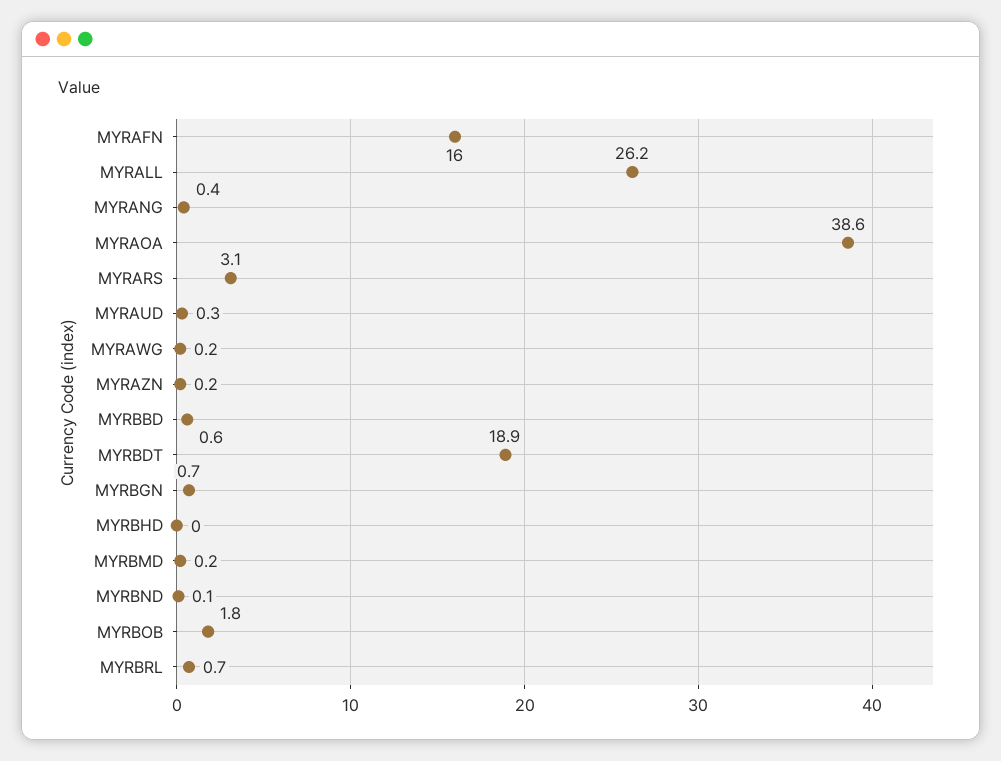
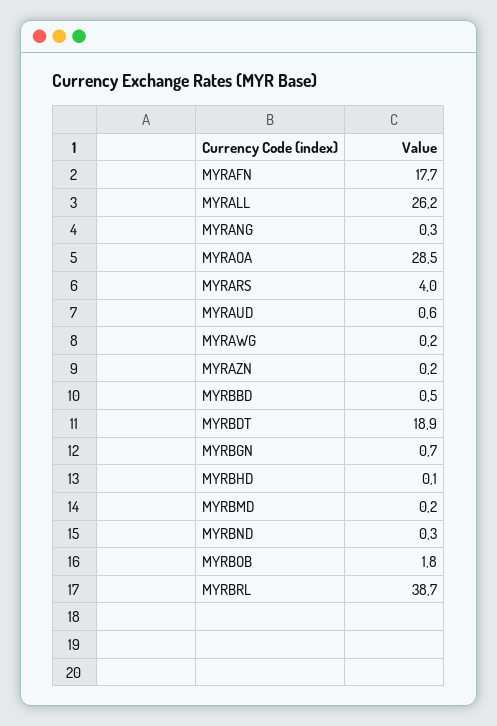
  {
-   "MYRAFN": 16,
+   "MYRAFN": 17.7,
    "MYRALL": 26.2,
-   "MYRANG": 0.4,
+   "MYRANG": 0.3,
-   "MYRAOA": 38.6,
+   "MYRAOA": 28.5,
-   "MYRARS": 3.1,
+   "MYRARS": 4,
-   "MYRAUD": 0.3,
+   "MYRAUD": 0.6,
    "MYRAWG": 0.2,
    "MYRAZN": 0.2,
-   "MYRBBD": 0.6,
+   "MYRBBD": 0.5,
    "MYRBDT": 18.9,
    "MYRBGN": 0.7,
-   "MYRBHD": 0,
+   "MYRBHD": 0.1,
    "MYRBMD": 0.2,
-   "MYRBND": 0.1,
+   "MYRBND": 0.3,
    "MYRBOB": 1.8,
-   "MYRBRL": 0.7
+   "MYRBRL": 38.7
  }

